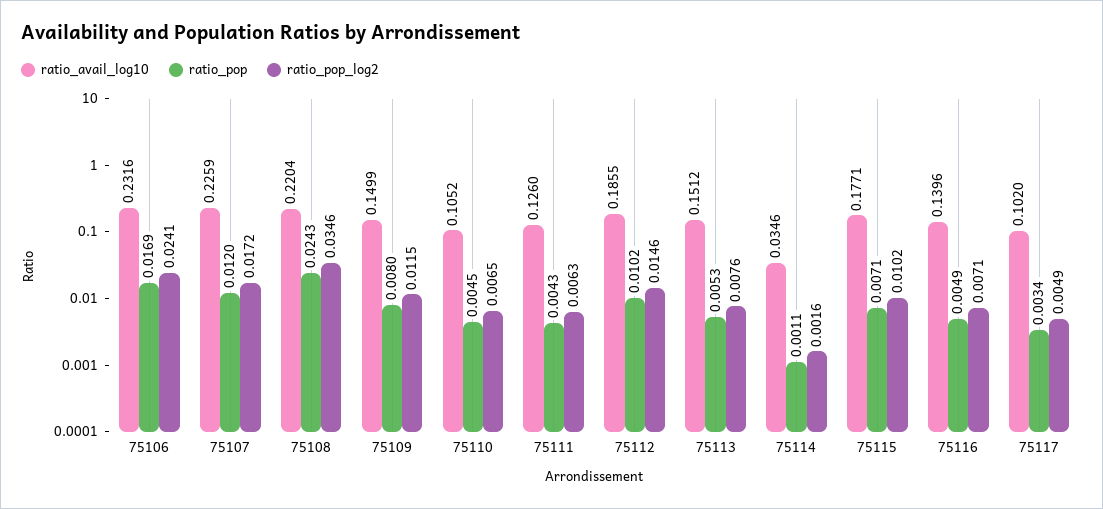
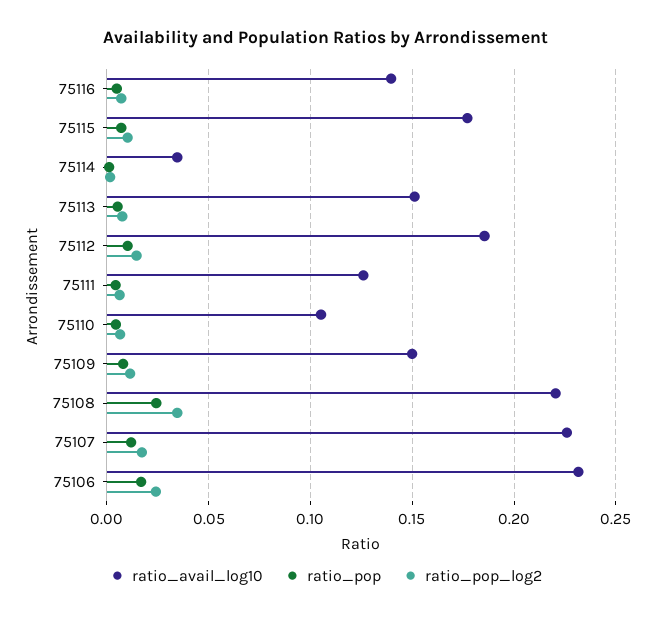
  {
    "ratio_avail_log10": {
      "75106": 0.2316,
      "75107": 0.2259,
      "75108": 0.2204,
      "75109": 0.1499,
      "75110": 0.1052,
      "75111": 0.126,
      "75112": 0.1855,
      "75113": 0.1512,
      "75114": 0.0346,
      "75115": 0.1771,
-     "75116": 0.1396,
+     "75116": 0.1396
-     "75117": 0.102
    },
    "ratio_pop": {
      "75106": 0.0169,
      "75107": 0.012,
      "75108": 0.0243,
      "75109": 0.008,
      "75110": 0.0045,
      "75111": 0.0043,
      "75112": 0.0102,
      "75113": 0.0053,
      "75114": 0.0011,
      "75115": 0.0071,
-     "75116": 0.0049,
+     "75116": 0.0049
-     "75117": 0.0034
    },
    "ratio_pop_log2": {
      "75106": 0.0241,
      "75107": 0.0172,
      "75108": 0.0346,
      "75109": 0.0115,
      "75110": 0.0065,
      "75111": 0.0063,
      "75112": 0.0146,
      "75113": 0.0076,
      "75114": 0.0016,
      "75115": 0.0102,
-     "75116": 0.0071,
+     "75116": 0.0071
-     "75117": 0.0049
    }
  }

